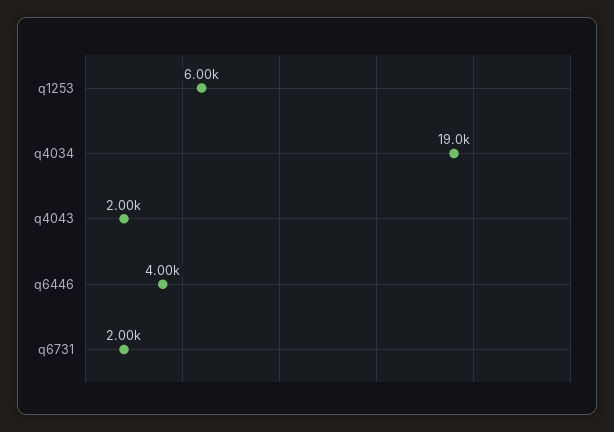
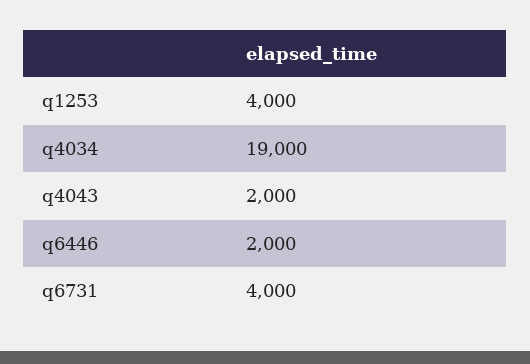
  {
-   "q1253": 6000,
+   "q1253": 4000,
    "q4034": 19000,
    "q4043": 2000,
-   "q6446": 4000,
+   "q6446": 2000,
-   "q6731": 2000
+   "q6731": 4000
  }

